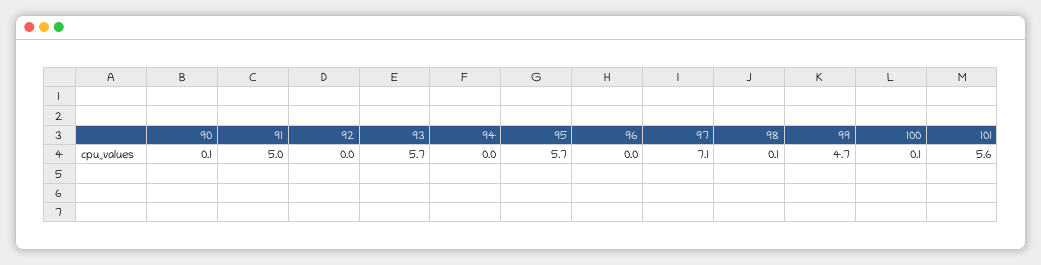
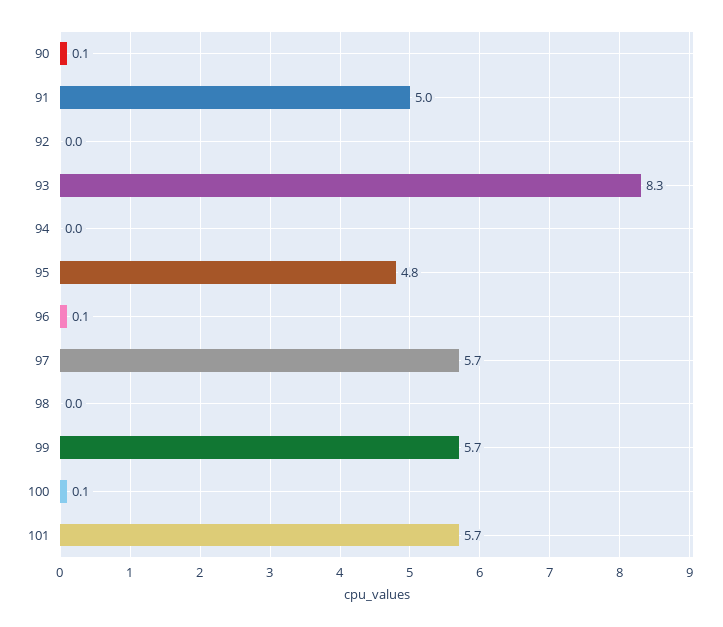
  {
    "90": 0.1,
    "91": 5,
    "92": 0,
-   "93": 5.7,
+   "93": 8.3,
    "94": 0,
-   "95": 5.7,
+   "95": 4.8,
-   "96": 0,
+   "96": 0.1,
-   "97": 7.1,
+   "97": 5.7,
-   "98": 0.1,
+   "98": 0,
-   "99": 4.7,
+   "99": 5.7,
    "100": 0.1,
-   "101": 5.6
+   "101": 5.7
  }

